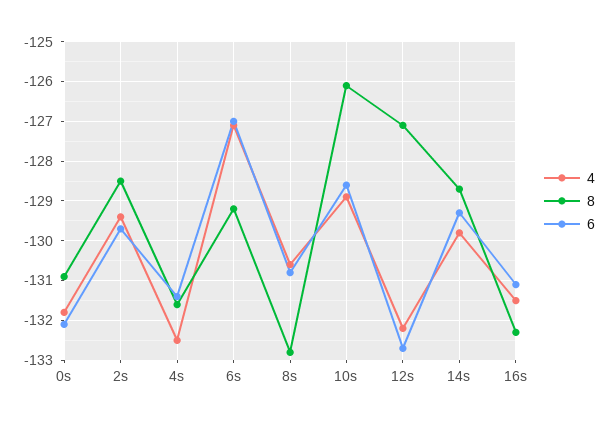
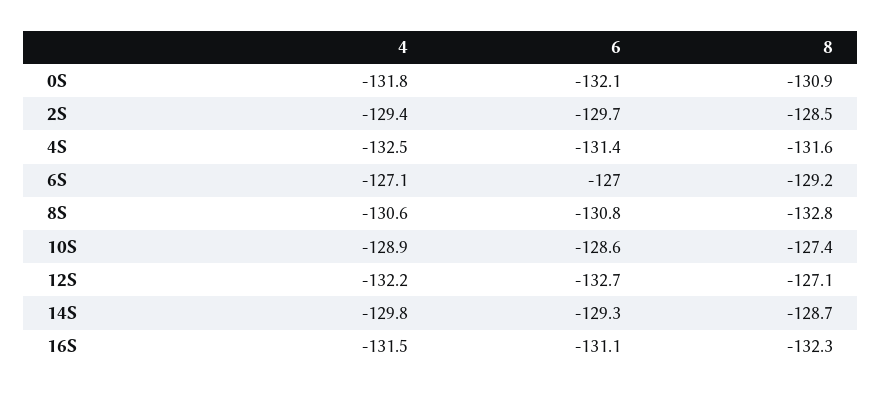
  {
    "4": {
      "0s": -131.8,
      "2s": -129.4,
      "4s": -132.5,
      "6s": -127.1,
      "8s": -130.6,
      "10s": -128.9,
      "12s": -132.2,
      "14s": -129.8,
      "16s": -131.5
    },
    "8": {
      "0s": -130.9,
      "2s": -128.5,
      "4s": -131.6,
      "6s": -129.2,
      "8s": -132.8,
-     "10s": -126,
+     "10s": -127.4,
      "12s": -127.1,
      "14s": -128.7,
      "16s": -132.3
    },
    "6": {
      "0s": -132.1,
      "2s": -129.7,
      "4s": -131.4,
      "6s": -127,
      "8s": -130.8,
      "10s": -128.6,
      "12s": -132.7,
      "14s": -129.3,
      "16s": -131.1
    }
  }

